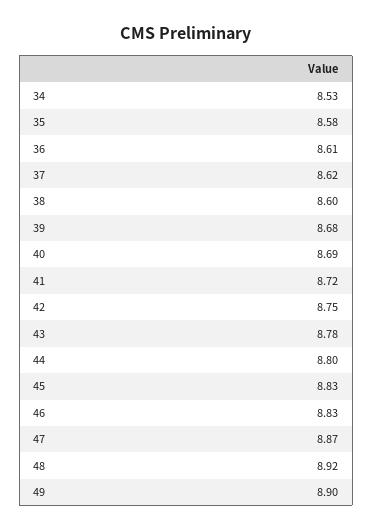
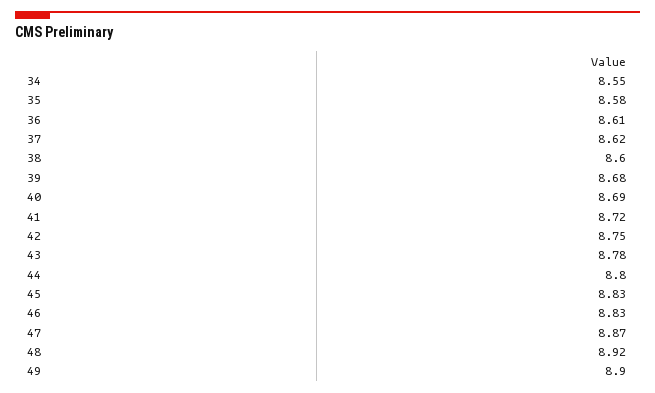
  {
-   "34": 8.53,
+   "34": 8.55,
    "35": 8.58,
    "36": 8.61,
    "37": 8.62,
    "38": 8.6,
    "39": 8.68,
    "40": 8.69,
    "41": 8.72,
    "42": 8.75,
    "43": 8.78,
    "44": 8.8,
    "45": 8.83,
    "46": 8.83,
    "47": 8.87,
    "48": 8.92,
    "49": 8.9
  }

